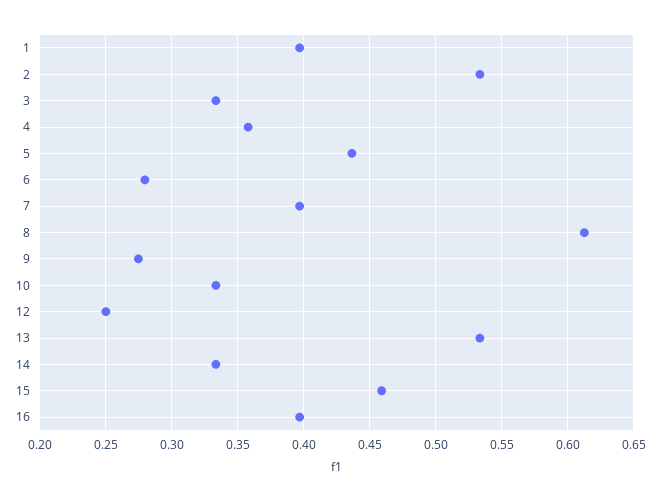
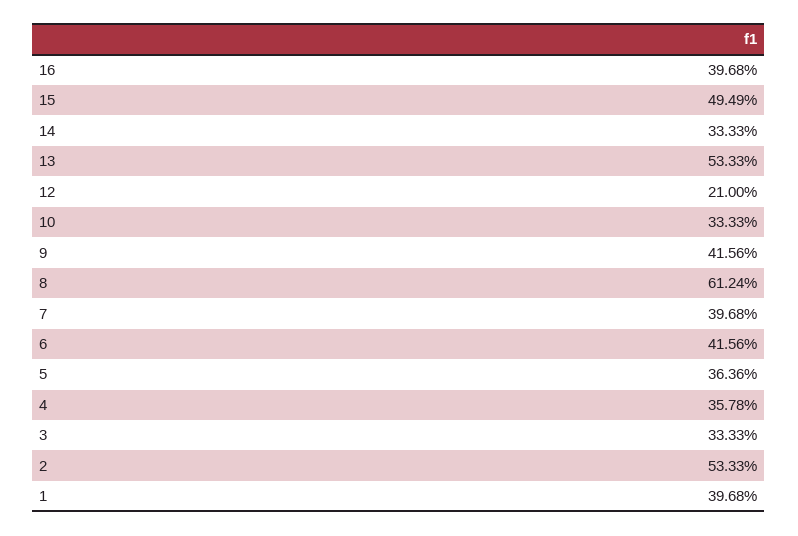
  {
    "1": 0.3968,
    "2": 0.5333,
    "3": 0.3333,
    "4": 0.3578,
-   "5": 0.435,
+   "5": 0.3636,
-   "6": 0.28,
+   "6": 0.4156,
    "7": 0.3968,
    "8": 0.6124,
-   "9": 0.275,
+   "9": 0.4156,
    "10": 0.3333,
-   "12": 0.25,
+   "12": 0.21,
    "13": 0.5333,
    "14": 0.3333,
-   "15": 0.46,
+   "15": 0.4949,
    "16": 0.3968
  }

